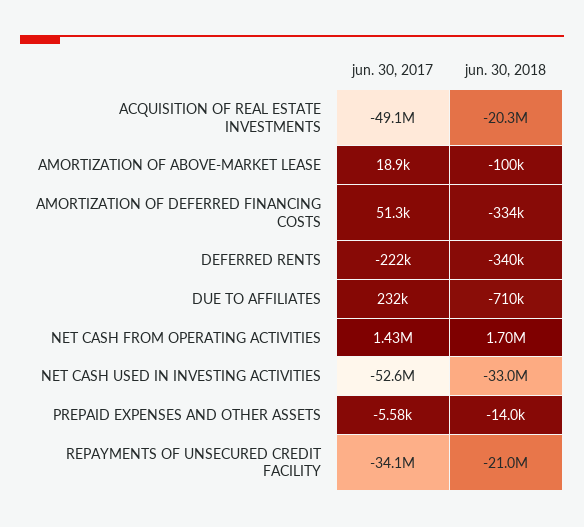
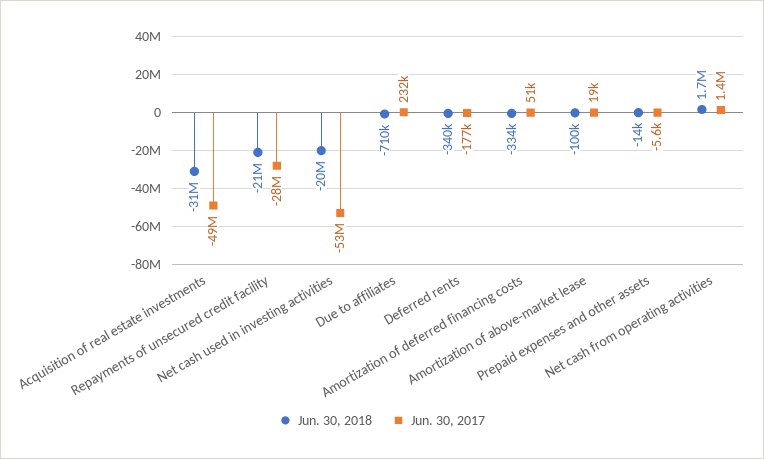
  {
    "jun. 30, 2017": {
      "ACQUISITION OF REAL ESTATE INVESTMENTS": -49100000,
      "AMORTIZATION OF ABOVE-MARKET LEASE": 18900,
      "AMORTIZATION OF DEFERRED FINANCING COSTS": 51300,
-     "DEFERRED RENTS": -222000,
+     "DEFERRED RENTS": -177000,
      "DUE TO AFFILIATES": 232000,
      "NET CASH FROM OPERATING ACTIVITIES": 1430000,
      "NET CASH USED IN INVESTING ACTIVITIES": -52600000,
      "PREPAID EXPENSES AND OTHER ASSETS": -5580,
-     "REPAYMENTS OF UNSECURED CREDIT FACILITY": -34100000
+     "REPAYMENTS OF UNSECURED CREDIT FACILITY": -28000000
    },
    "jun. 30, 2018": {
-     "ACQUISITION OF REAL ESTATE INVESTMENTS": -20300000,
+     "ACQUISITION OF REAL ESTATE INVESTMENTS": -31000000,
      "AMORTIZATION OF ABOVE-MARKET LEASE": -100000,
      "AMORTIZATION OF DEFERRED FINANCING COSTS": -334000,
      "DEFERRED RENTS": -340000,
      "DUE TO AFFILIATES": -710000,
      "NET CASH FROM OPERATING ACTIVITIES": 1700000,
-     "NET CASH USED IN INVESTING ACTIVITIES": -33000000,
+     "NET CASH USED IN INVESTING ACTIVITIES": -20000000,
      "PREPAID EXPENSES AND OTHER ASSETS": -14000,
      "REPAYMENTS OF UNSECURED CREDIT FACILITY": -21000000
    }
  }

